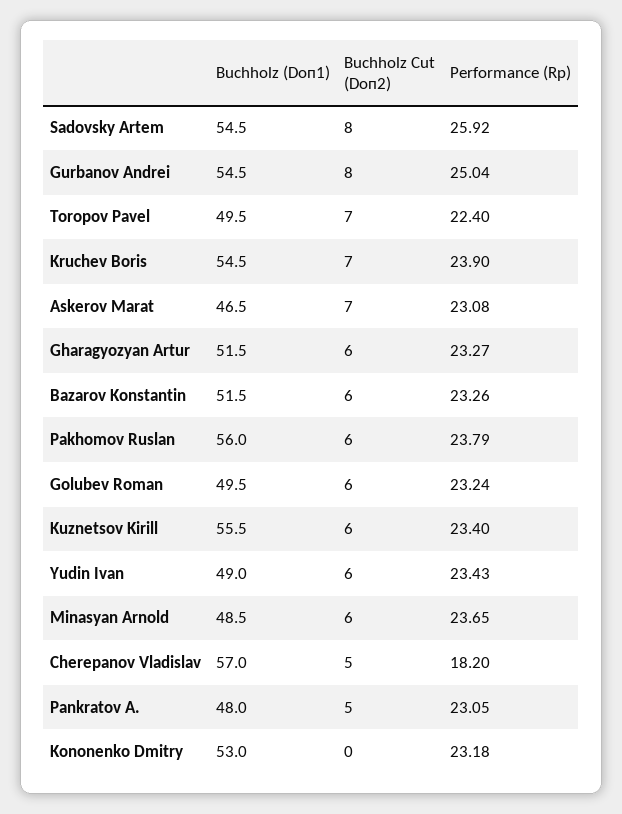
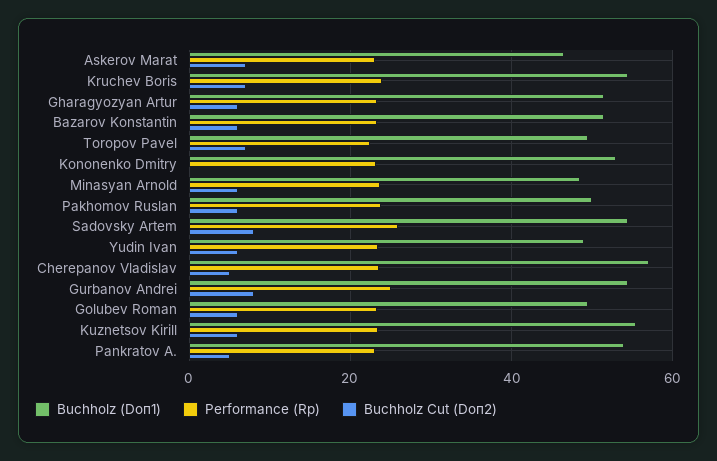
  {
    "Buchholz (Doп1)": {
      "Sadovsky Artem": 54.5,
      "Gurbanov Andrei": 54.5,
      "Toropov Pavel": 49.5,
      "Kruchev Boris": 54.5,
      "Askerov Marat": 46.5,
      "Gharagyozyan Artur": 51.5,
      "Bazarov Konstantin": 51.5,
-     "Pakhomov Ruslan": 56,
+     "Pakhomov Ruslan": 50,
      "Golubev Roman": 49.5,
      "Kuznetsov Kirill": 55.5,
      "Yudin Ivan": 49,
      "Minasyan Arnold": 48.5,
      "Cherepanov Vladislav": 57,
-     "Pankratov A.": 48,
+     "Pankratov A.": 54,
      "Kononenko Dmitry": 53
    },
    "Buchholz Cut (Doп2)": {
      "Sadovsky Artem": 8,
      "Gurbanov Andrei": 8,
      "Toropov Pavel": 7,
      "Kruchev Boris": 7,
      "Askerov Marat": 7,
      "Gharagyozyan Artur": 6,
      "Bazarov Konstantin": 6,
      "Pakhomov Ruslan": 6,
      "Golubev Roman": 6,
      "Kuznetsov Kirill": 6,
      "Yudin Ivan": 6,
      "Minasyan Arnold": 6,
      "Cherepanov Vladislav": 5,
      "Pankratov A.": 5,
      "Kononenko Dmitry": 0
    },
    "Performance (Rp)": {
      "Sadovsky Artem": 25.92,
      "Gurbanov Andrei": 25.04,
      "Toropov Pavel": 22.4,
      "Kruchev Boris": 23.9,
      "Askerov Marat": 23.08,
      "Gharagyozyan Artur": 23.27,
      "Bazarov Konstantin": 23.26,
      "Pakhomov Ruslan": 23.79,
      "Golubev Roman": 23.24,
      "Kuznetsov Kirill": 23.4,
      "Yudin Ivan": 23.43,
      "Minasyan Arnold": 23.65,
-     "Cherepanov Vladislav": 18.2,
+     "Cherepanov Vladislav": 24,
      "Pankratov A.": 23.05,
      "Kononenko Dmitry": 23.18
    }
  }

